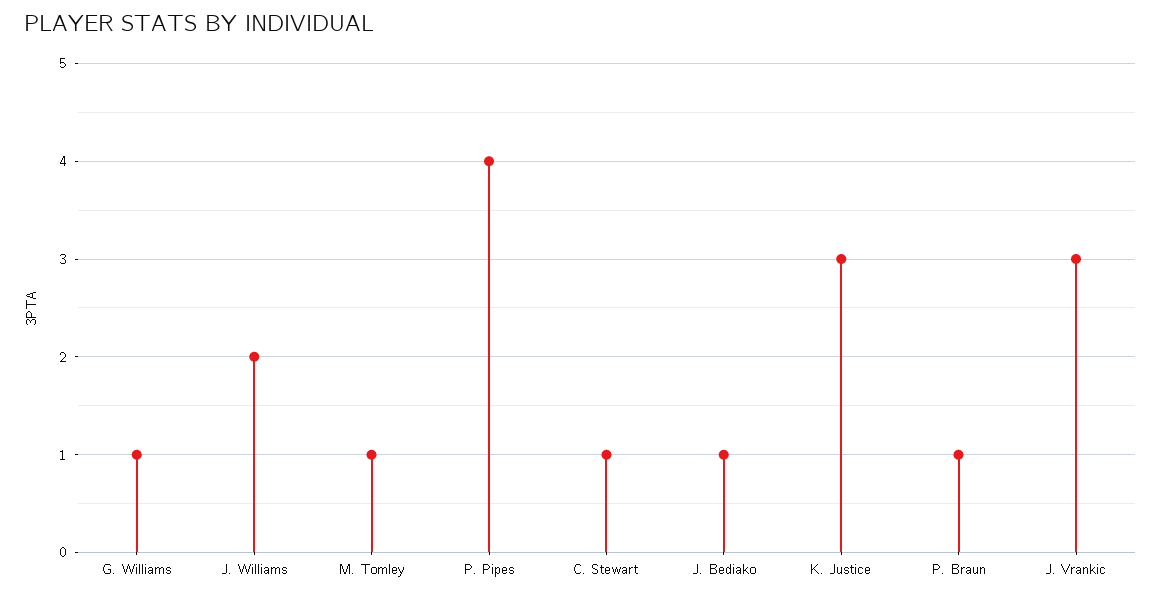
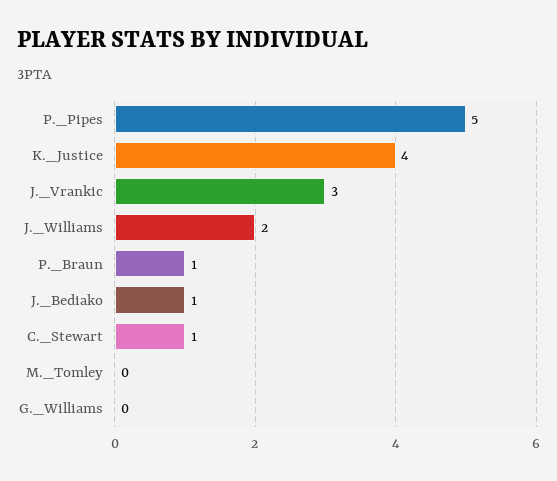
  {
-   "G. Williams": 1,
+   "G. Williams": 0,
    "J. Williams": 2,
-   "M. Tomley": 1,
+   "M. Tomley": 0,
-   "P. Pipes": 4,
+   "P. Pipes": 5,
    "C. Stewart": 1,
    "J. Bediako": 1,
-   "K. Justice": 3,
+   "K. Justice": 4,
    "P. Braun": 1,
    "J. Vrankic": 3
  }

